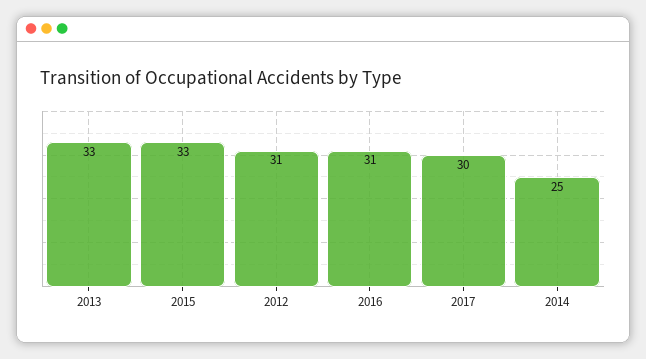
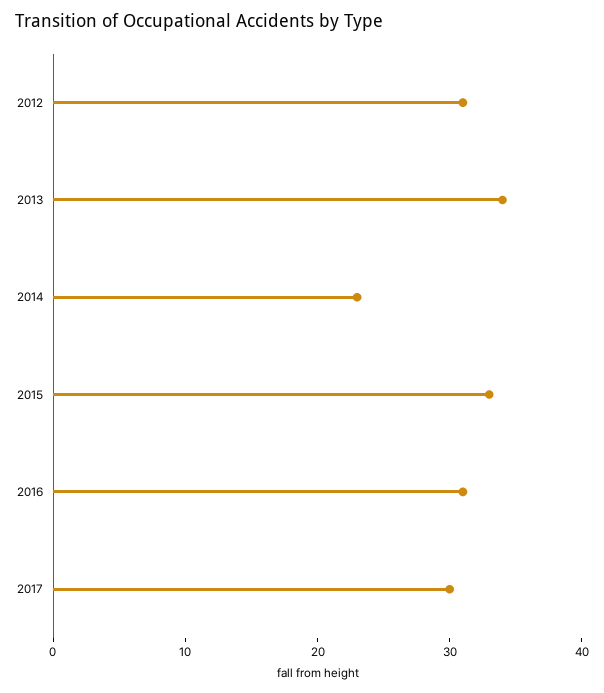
  {
-   "2013": 33,
+   "2013": 34,
    "2015": 33,
    "2012": 31,
    "2016": 31,
    "2017": 30,
-   "2014": 25
+   "2014": 23
  }

